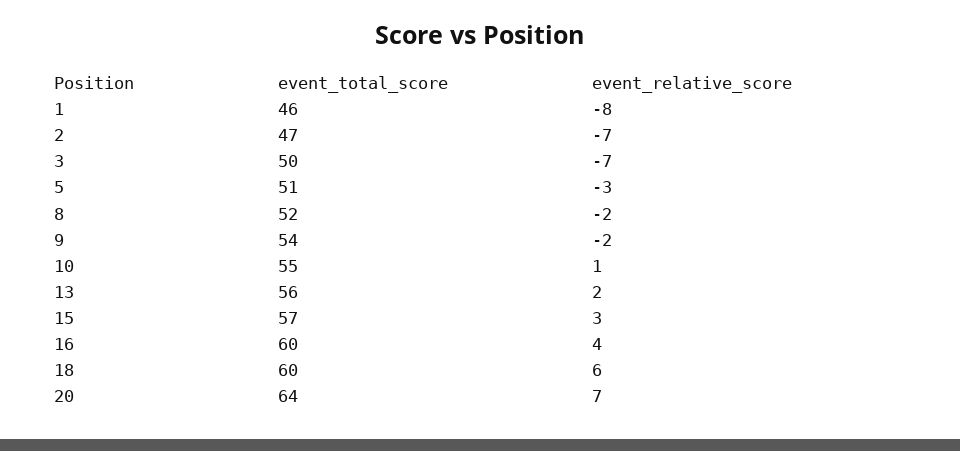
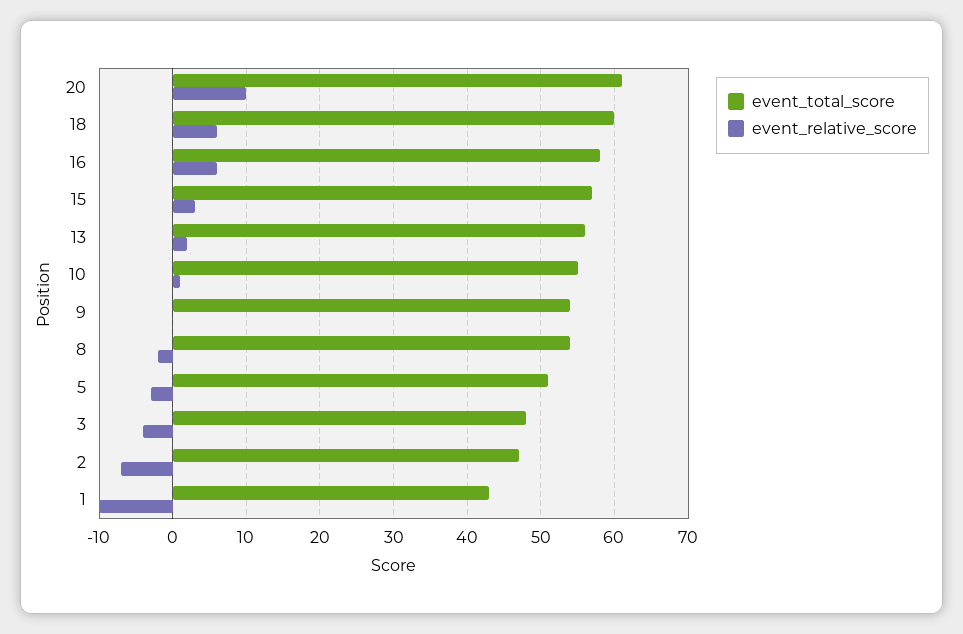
  {
    "event_total_score": {
-     "1": 46,
+     "1": 43,
      "2": 47,
-     "3": 50,
+     "3": 48,
      "5": 51,
-     "8": 52,
+     "8": 54,
      "9": 54,
      "10": 55,
      "13": 56,
      "15": 57,
-     "16": 60,
+     "16": 58,
      "18": 60,
-     "20": 64
+     "20": 61
    },
    "event_relative_score": {
-     "1": -8,
+     "1": -10,
      "2": -7,
-     "3": -7,
+     "3": -4,
      "5": -3,
      "8": -2,
-     "9": -2,
+     "9": 0,
      "10": 1,
      "13": 2,
      "15": 3,
-     "16": 4,
+     "16": 6,
      "18": 6,
-     "20": 7
+     "20": 10
    }
  }

